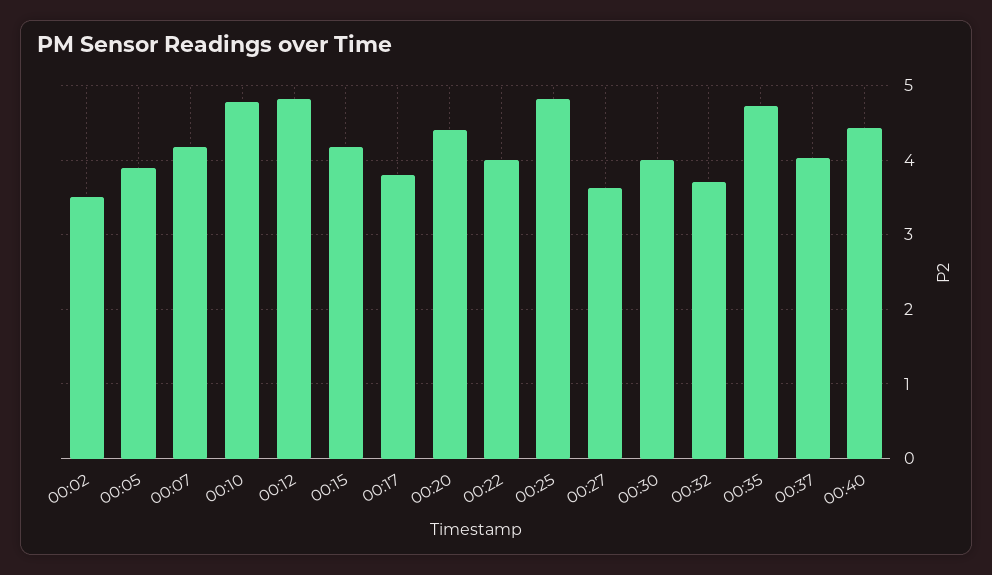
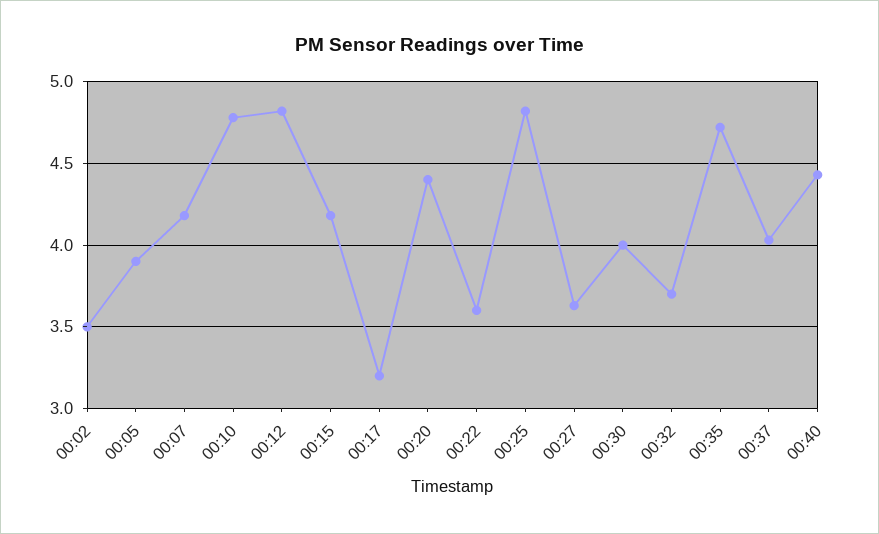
  {
    "00:02": 3.5,
    "00:05": 3.9,
    "00:07": 4.2,
    "00:10": 4.8,
    "00:12": 4.8,
    "00:15": 4.2,
-   "00:17": 3.8,
+   "00:17": 3.2,
    "00:20": 4.4,
-   "00:22": 4,
+   "00:22": 3.6,
    "00:25": 4.8,
    "00:27": 3.65,
    "00:30": 4,
    "00:32": 3.7,
    "00:35": 4.7,
    "00:37": 4.05,
    "00:40": 4.45
  }

